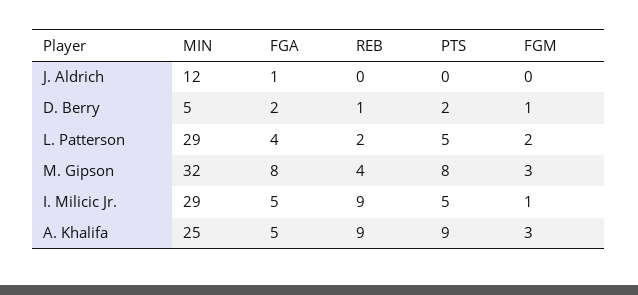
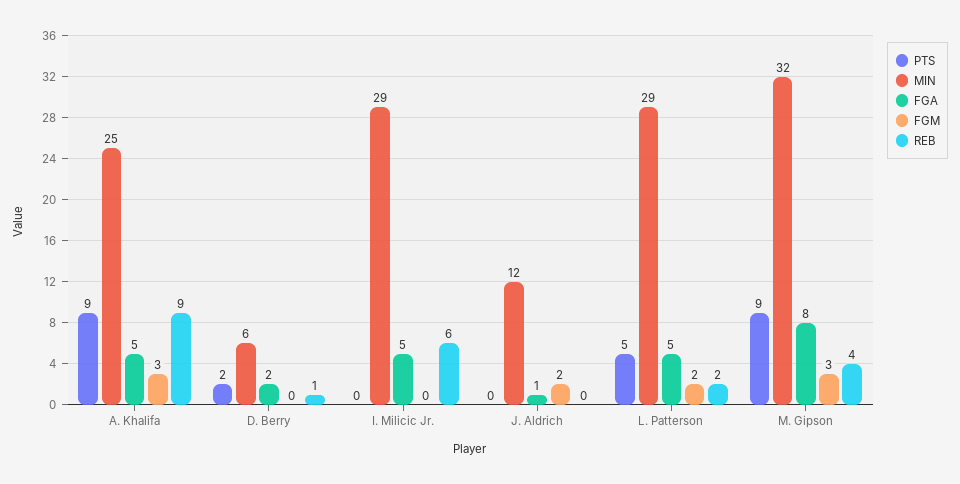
  {
    "MIN": {
      "J. Aldrich": 12,
-     "D. Berry": 5,
+     "D. Berry": 6,
      "L. Patterson": 29,
      "M. Gipson": 32,
      "I. Milicic Jr.": 29,
      "A. Khalifa": 25
    },
    "FGA": {
      "J. Aldrich": 1,
      "D. Berry": 2,
-     "L. Patterson": 4,
+     "L. Patterson": 5,
      "M. Gipson": 8,
      "I. Milicic Jr.": 5,
      "A. Khalifa": 5
    },
    "REB": {
      "J. Aldrich": 0,
      "D. Berry": 1,
      "L. Patterson": 2,
      "M. Gipson": 4,
-     "I. Milicic Jr.": 9,
+     "I. Milicic Jr.": 6,
      "A. Khalifa": 9
    },
    "PTS": {
      "J. Aldrich": 0,
      "D. Berry": 2,
      "L. Patterson": 5,
-     "M. Gipson": 8,
+     "M. Gipson": 9,
-     "I. Milicic Jr.": 5,
+     "I. Milicic Jr.": 0,
      "A. Khalifa": 9
    },
    "FGM": {
-     "J. Aldrich": 0,
+     "J. Aldrich": 2,
-     "D. Berry": 1,
+     "D. Berry": 0,
      "L. Patterson": 2,
      "M. Gipson": 3,
-     "I. Milicic Jr.": 1,
+     "I. Milicic Jr.": 0,
      "A. Khalifa": 3
    }
  }

